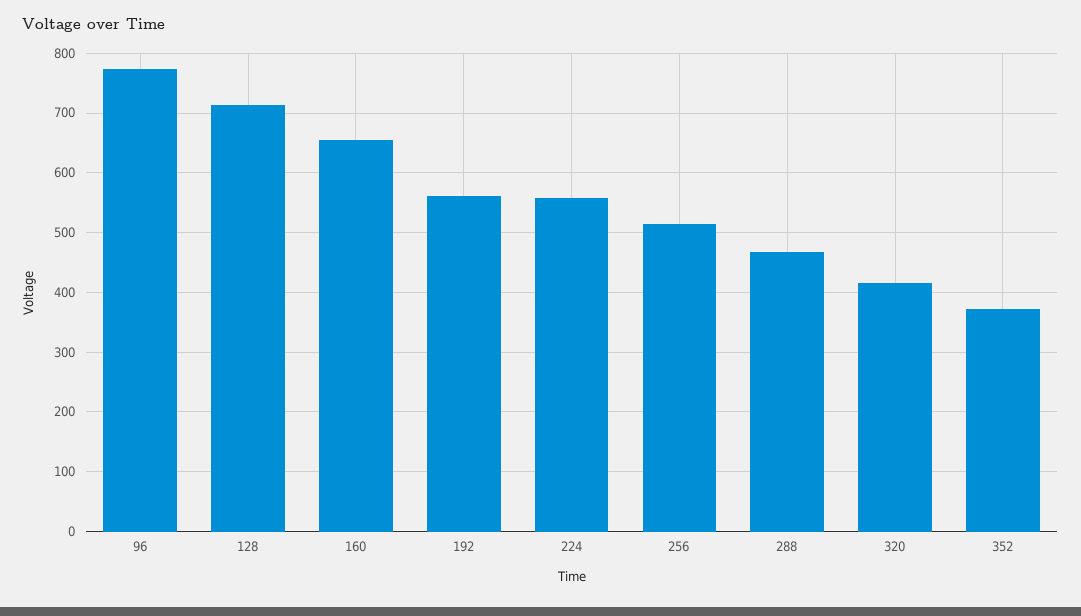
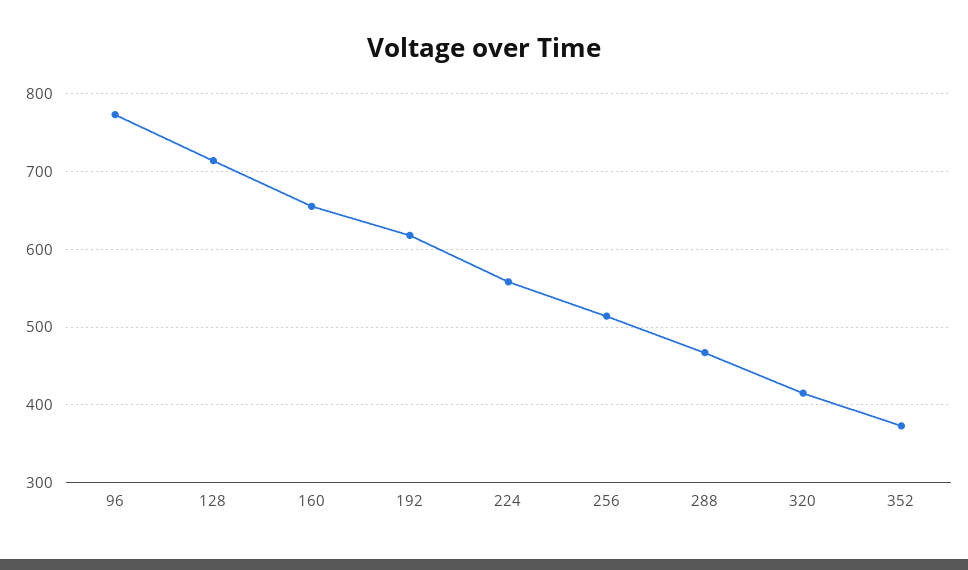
  {
    "96": 770,
    "128": 710,
    "160": 660,
-   "192": 560,
+   "192": 620,
    "224": 560,
    "256": 510,
    "288": 470,
    "320": 420,
    "352": 370
  }

